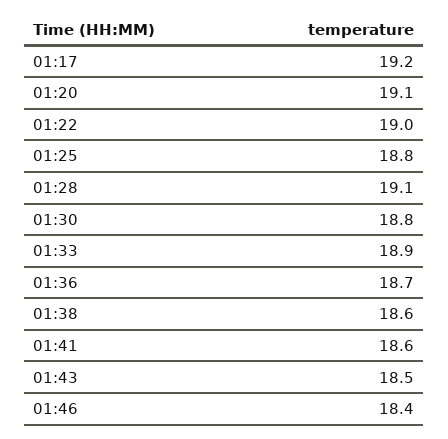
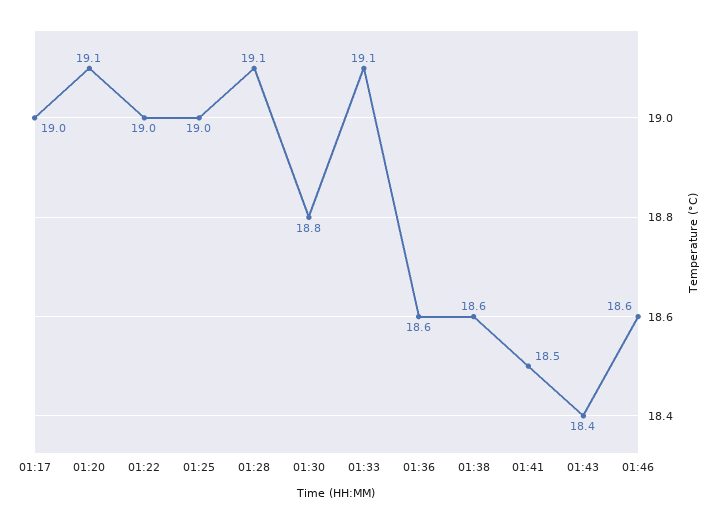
  {
-   "01:17": 19.2,
+   "01:17": 19,
    "01:20": 19.1,
    "01:22": 19,
-   "01:25": 18.8,
+   "01:25": 19,
    "01:28": 19.1,
    "01:30": 18.8,
-   "01:33": 18.9,
+   "01:33": 19.1,
-   "01:36": 18.7,
+   "01:36": 18.6,
    "01:38": 18.6,
-   "01:41": 18.6,
+   "01:41": 18.5,
-   "01:43": 18.5,
+   "01:43": 18.4,
-   "01:46": 18.4
+   "01:46": 18.6
  }

